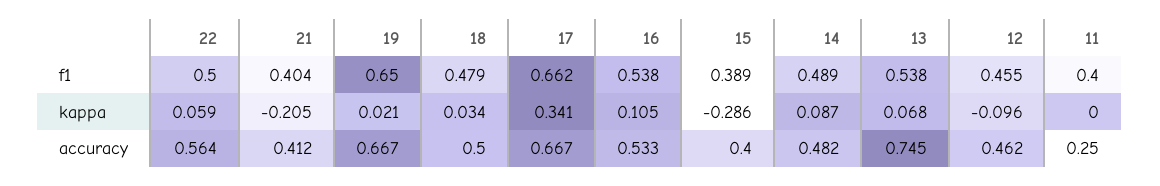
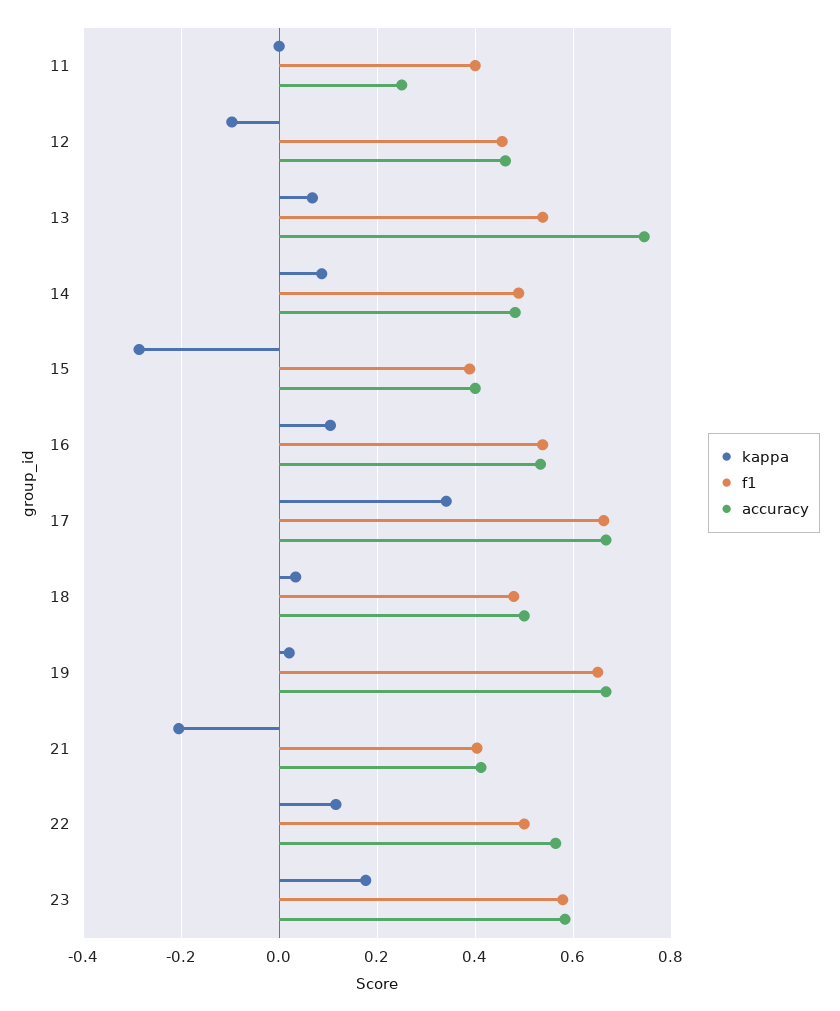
  {
    "f1": {
      "22": 0.5,
      "21": 0.404,
      "19": 0.65,
      "18": 0.479,
      "17": 0.662,
      "16": 0.538,
      "15": 0.389,
      "14": 0.489,
      "13": 0.538,
      "12": 0.455,
-     "11": 0.4
+     "11": 0.4,
+     "23": 0.58
    },
    "kappa": {
-     "22": 0.059,
+     "22": 0.12,
      "21": -0.205,
      "19": 0.021,
      "18": 0.034,
      "17": 0.341,
      "16": 0.105,
      "15": -0.286,
      "14": 0.087,
      "13": 0.068,
      "12": -0.096,
-     "11": 0
+     "11": 0,
+     "23": 0.18
    },
    "accuracy": {
      "22": 0.564,
      "21": 0.412,
      "19": 0.667,
      "18": 0.5,
      "17": 0.667,
      "16": 0.533,
      "15": 0.4,
      "14": 0.482,
      "13": 0.745,
      "12": 0.462,
-     "11": 0.25
+     "11": 0.25,
+     "23": 0.58
    }
  }

